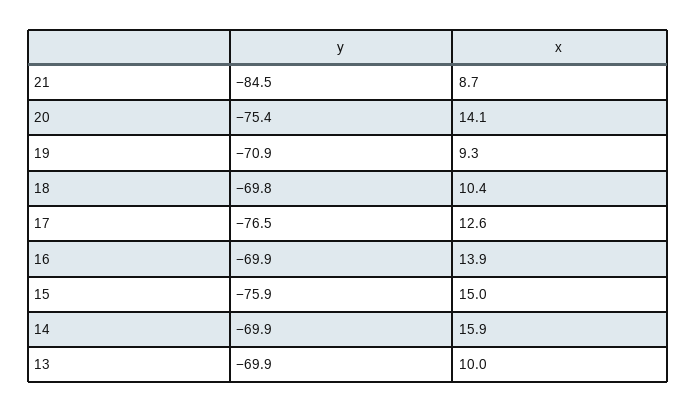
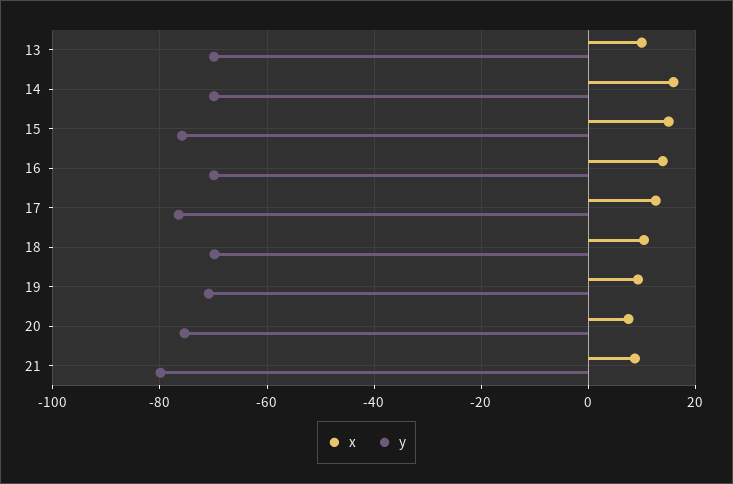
  {
    "y": {
-     "21": -84.5,
+     "21": -80,
      "20": -75.4,
      "19": -70.9,
      "18": -69.8,
      "17": -76.5,
      "16": -69.9,
      "15": -75.9,
      "14": -69.9,
      "13": -69.9
    },
    "x": {
      "21": 8.7,
-     "20": 14.1,
+     "20": 8,
      "19": 9.3,
      "18": 10.4,
      "17": 12.6,
      "16": 13.9,
      "15": 15,
      "14": 15.9,
      "13": 10
    }
  }

